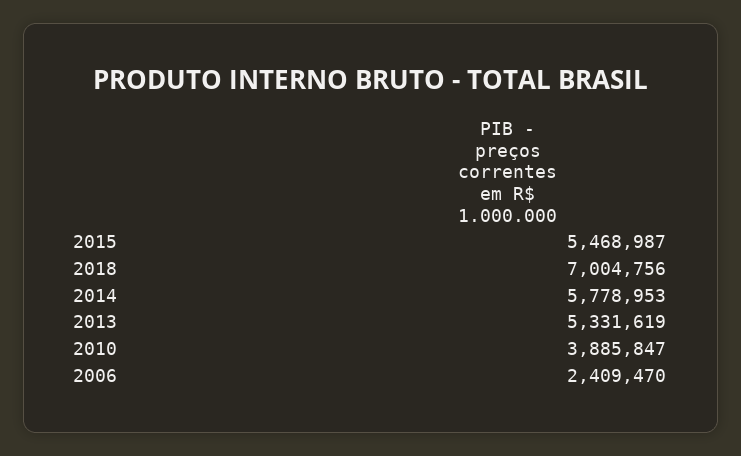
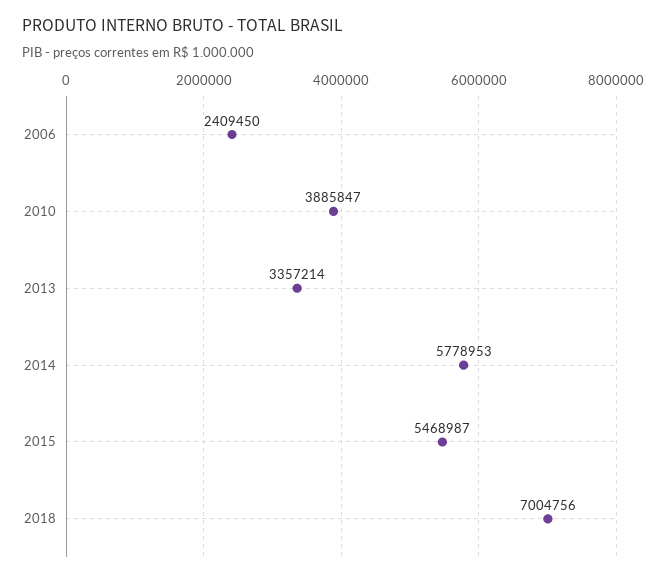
  {
    "2015": 5468987,
    "2018": 7004756,
    "2014": 5778953,
-   "2013": 5331619,
+   "2013": 3357214,
    "2010": 3885847,
-   "2006": 2409470
+   "2006": 2409450
  }

